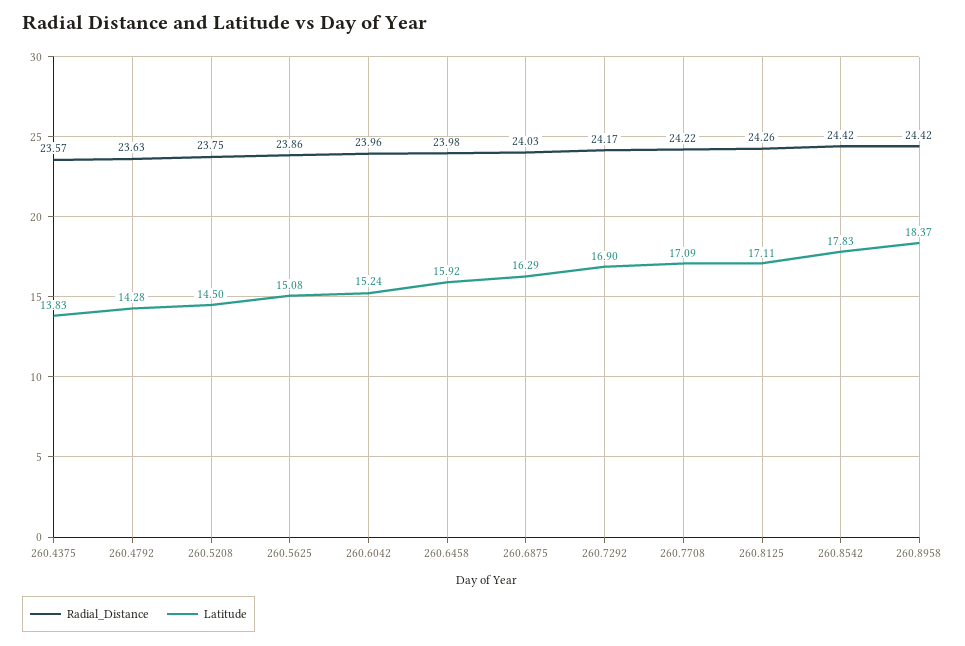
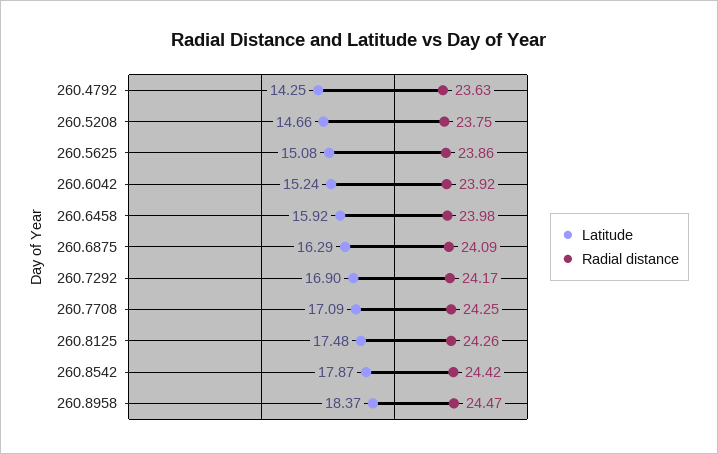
  {
    "Radial_Distance": {
-     "260.4375": 23.57,
      "260.4792": 23.63,
      "260.5208": 23.75,
      "260.5625": 23.86,
-     "260.6042": 23.96,
+     "260.6042": 23.92,
      "260.6458": 23.98,
-     "260.6875": 24.03,
+     "260.6875": 24.09,
      "260.7292": 24.17,
-     "260.7708": 24.22,
+     "260.7708": 24.25,
      "260.8125": 24.26,
      "260.8542": 24.42,
-     "260.8958": 24.42
+     "260.8958": 24.47
    },
    "Latitude": {
-     "260.4375": 13.83,
-     "260.4792": 14.28,
+     "260.4792": 14.25,
-     "260.5208": 14.5,
+     "260.5208": 14.66,
      "260.5625": 15.08,
      "260.6042": 15.24,
      "260.6458": 15.92,
      "260.6875": 16.29,
      "260.7292": 16.9,
      "260.7708": 17.09,
-     "260.8125": 17.11,
+     "260.8125": 17.48,
-     "260.8542": 17.83,
+     "260.8542": 17.87,
      "260.8958": 18.37
    }
  }

